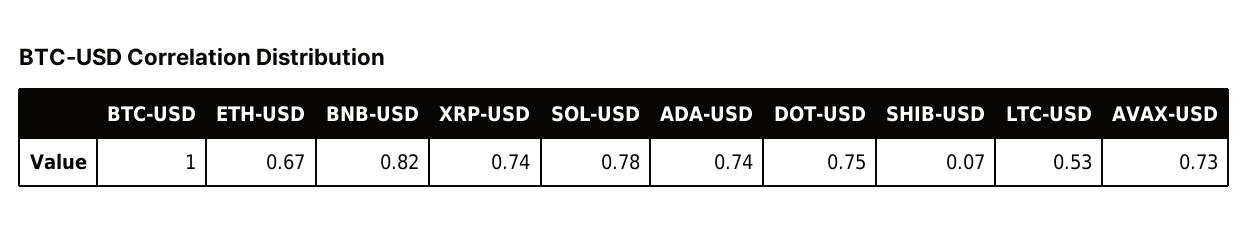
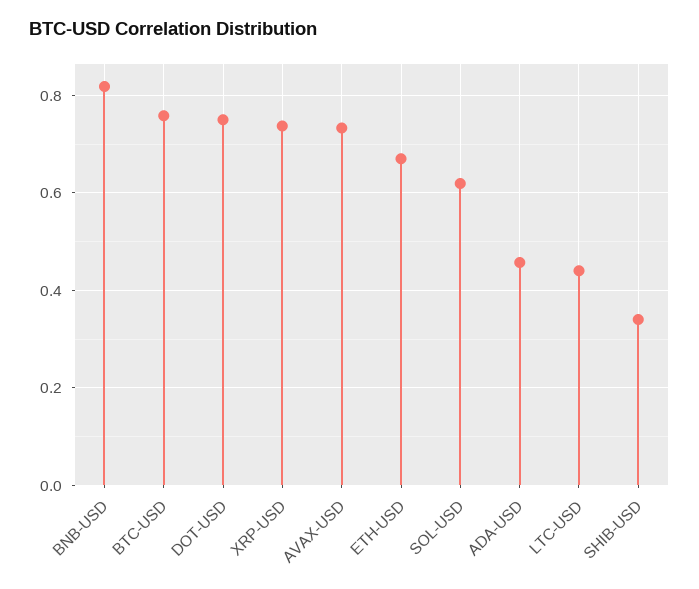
  {
-   "BTC-USD": 1,
+   "BTC-USD": 0.76,
    "ETH-USD": 0.67,
    "BNB-USD": 0.82,
    "XRP-USD": 0.74,
-   "SOL-USD": 0.78,
+   "SOL-USD": 0.62,
-   "ADA-USD": 0.74,
+   "ADA-USD": 0.46,
    "DOT-USD": 0.75,
-   "SHIB-USD": 0.07,
+   "SHIB-USD": 0.34,
-   "LTC-USD": 0.53,
+   "LTC-USD": 0.44,
    "AVAX-USD": 0.73
  }

